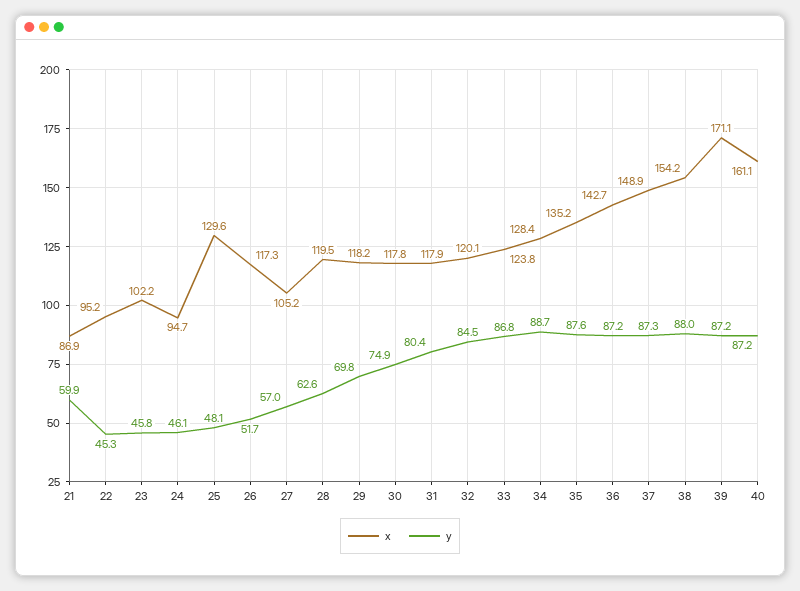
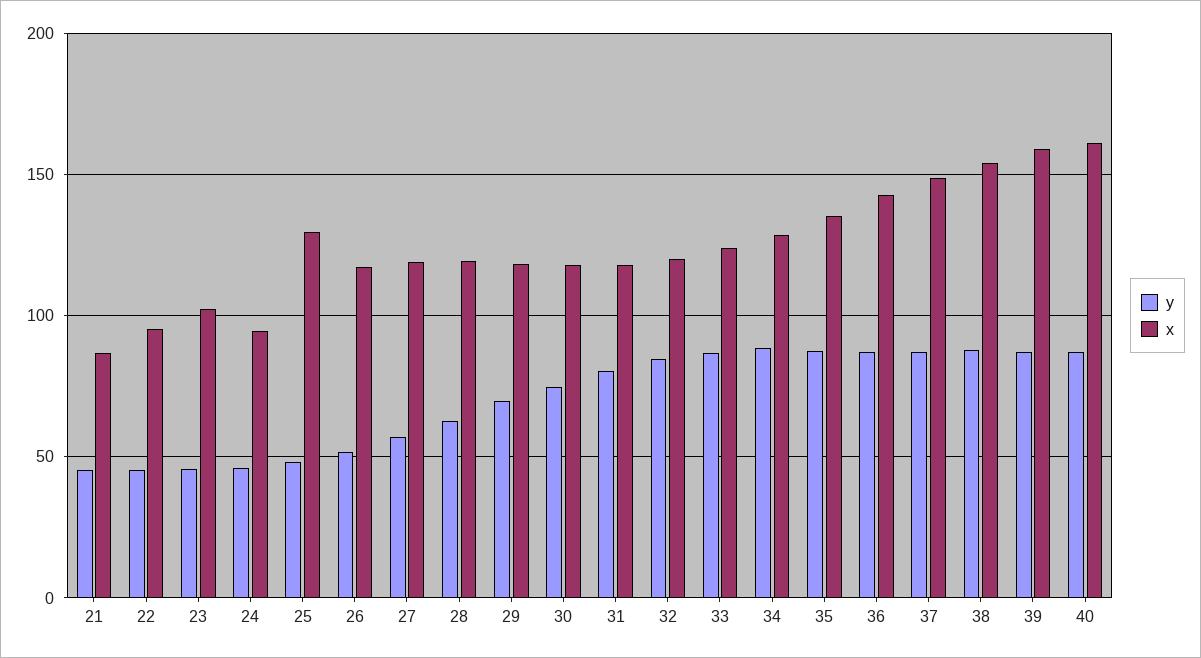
  {
    "x": {
      "21": 86.9,
      "22": 95.2,
      "23": 102.2,
      "24": 94.7,
      "25": 129.6,
      "26": 117.3,
-     "27": 105.2,
+     "27": 120,
      "28": 119.5,
      "29": 118.2,
      "30": 117.8,
      "31": 117.9,
      "32": 120.1,
      "33": 123.8,
      "34": 128.4,
      "35": 135.2,
      "36": 142.7,
      "37": 148.9,
      "38": 154.2,
-     "39": 171.1,
+     "39": 160,
      "40": 161.1
    },
    "y": {
-     "21": 59.9,
+     "21": 45,
      "22": 45.3,
      "23": 45.8,
      "24": 46.1,
      "25": 48.1,
      "26": 51.7,
      "27": 57,
      "28": 62.6,
      "29": 69.8,
      "30": 74.9,
      "31": 80.4,
      "32": 84.5,
      "33": 86.8,
      "34": 88.7,
      "35": 87.6,
      "36": 87.2,
      "37": 87.3,
      "38": 88,
      "39": 87.2,
      "40": 87.2
    }
  }

